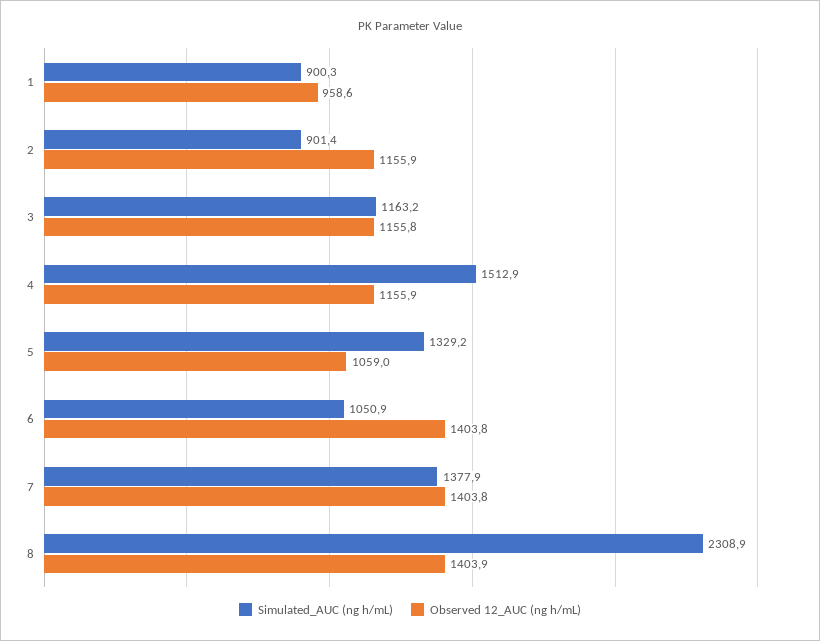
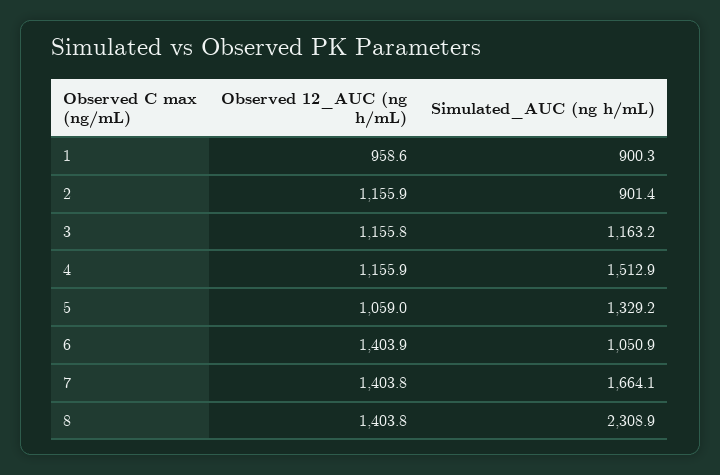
  {
    "Simulated_AUC (ng h/mL)": {
      "1": 900.3,
      "2": 901.4,
      "3": 1163.2,
      "4": 1512.9,
      "5": 1329.2,
      "6": 1050.9,
-     "7": 1377.9,
+     "7": 1664.1,
      "8": 2308.9
    },
    "Observed 12_AUC (ng h/mL)": {
      "1": 958.6,
      "2": 1155.9,
      "3": 1155.8,
      "4": 1155.9,
      "5": 1059,
-     "6": 1403.8,
+     "6": 1403.9,
      "7": 1403.8,
-     "8": 1403.9
+     "8": 1403.8
    }
  }

